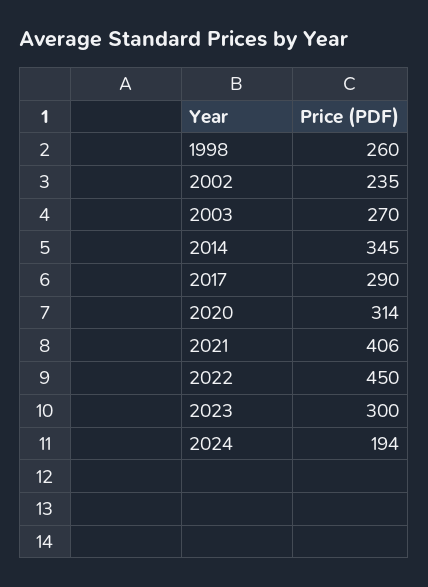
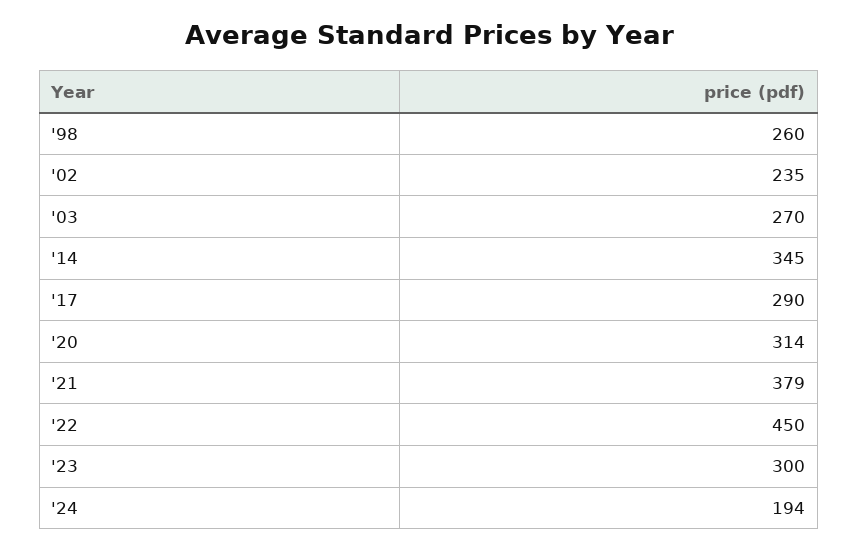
  {
    "1998": 260,
    "2002": 235,
    "2003": 270,
    "2014": 345,
    "2017": 290,
    "2020": 314,
-   "2021": 406,
+   "2021": 379,
    "2022": 450,
    "2023": 300,
    "2024": 194
  }

